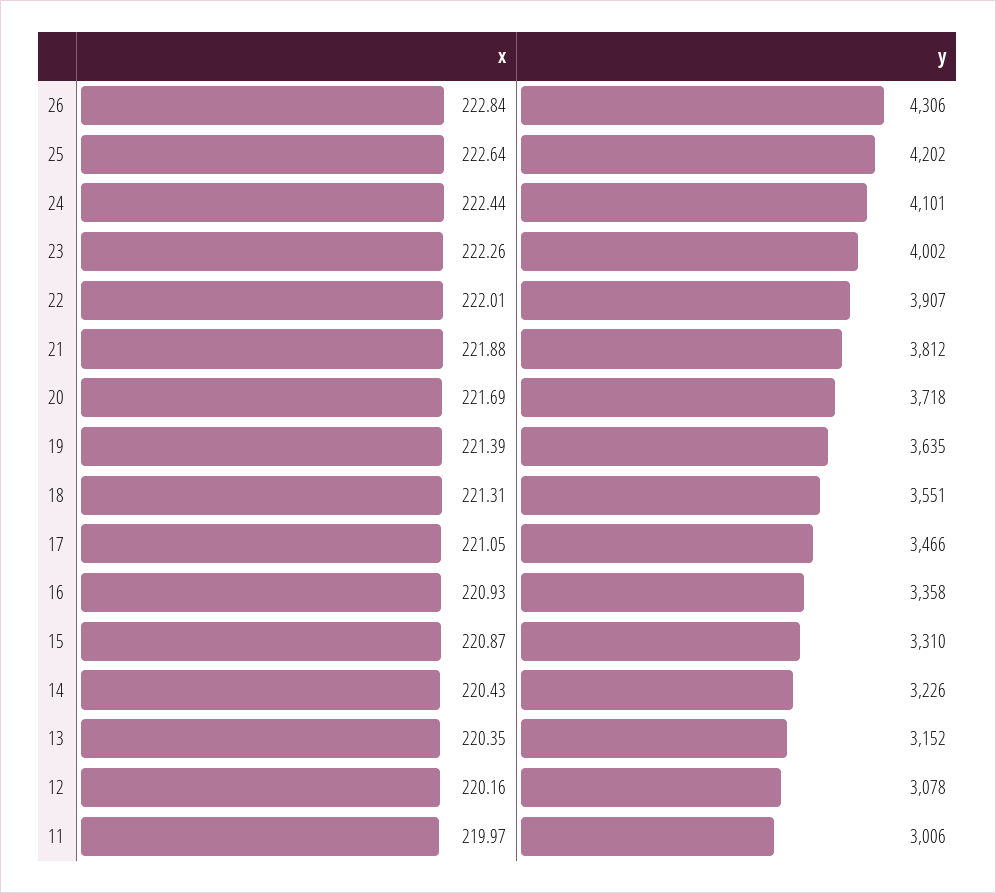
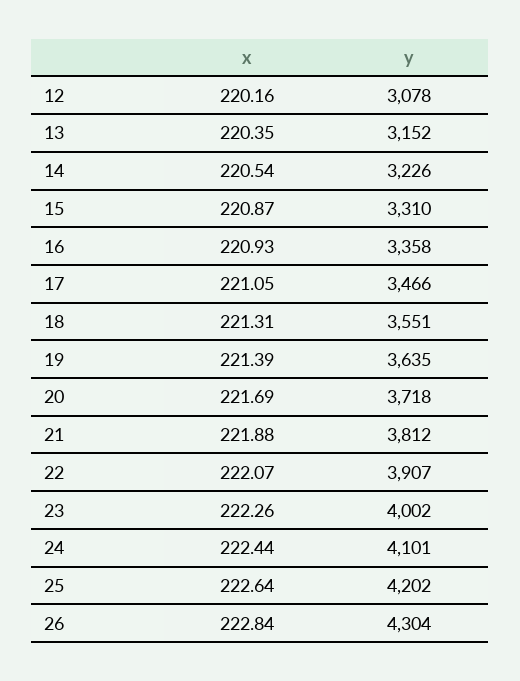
  {
    "x": {
      "26": 222.84,
      "25": 222.64,
      "24": 222.44,
      "23": 222.26,
-     "22": 222.01,
+     "22": 222.07,
      "21": 221.88,
      "20": 221.69,
      "19": 221.39,
      "18": 221.31,
      "17": 221.05,
      "16": 220.93,
      "15": 220.87,
-     "14": 220.43,
+     "14": 220.54,
      "13": 220.35,
-     "12": 220.16,
+     "12": 220.16
-     "11": 219.97
    },
    "y": {
-     "26": 4306,
+     "26": 4304,
      "25": 4202,
      "24": 4101,
      "23": 4002,
      "22": 3907,
      "21": 3812,
      "20": 3718,
      "19": 3635,
      "18": 3551,
      "17": 3466,
      "16": 3358,
      "15": 3310,
      "14": 3226,
      "13": 3152,
-     "12": 3078,
+     "12": 3078
-     "11": 3006
    }
  }

